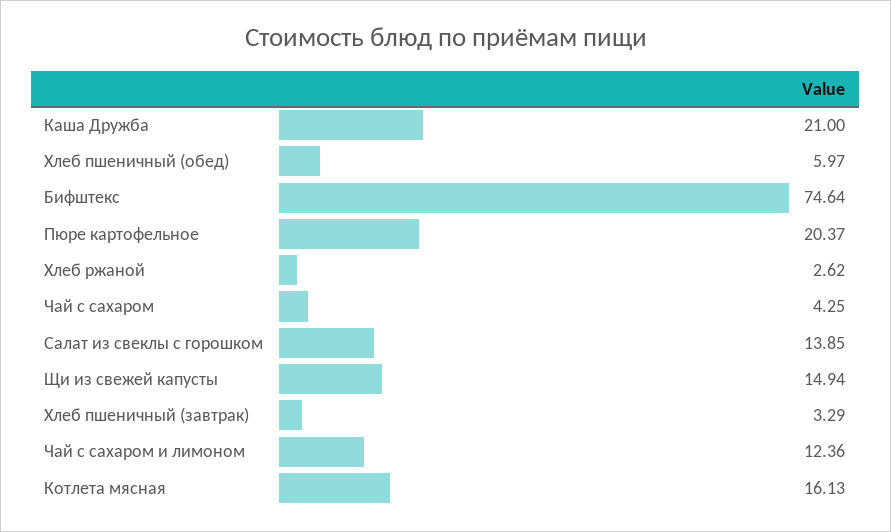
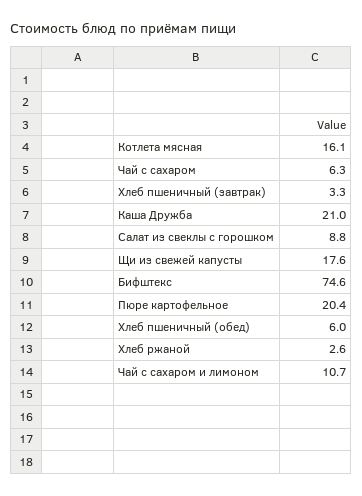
  {
    "Каша Дружба": 21,
    "Хлеб пшеничный (обед)": 5.97,
    "Бифштекс": 74.64,
    "Пюре картофельное": 20.37,
    "Хлеб ржаной": 2.62,
-   "Чай с сахаром": 4.25,
+   "Чай с сахаром": 6.3,
-   "Салат из свеклы с горошком": 13.85,
+   "Салат из свеклы с горошком": 8.8,
-   "Щи из свежей капусты": 14.94,
+   "Щи из свежей капусты": 17.6,
    "Хлеб пшеничный (завтрак)": 3.29,
-   "Чай с сахаром и лимоном": 12.36,
+   "Чай с сахаром и лимоном": 10.7,
    "Котлета мясная": 16.13
  }

